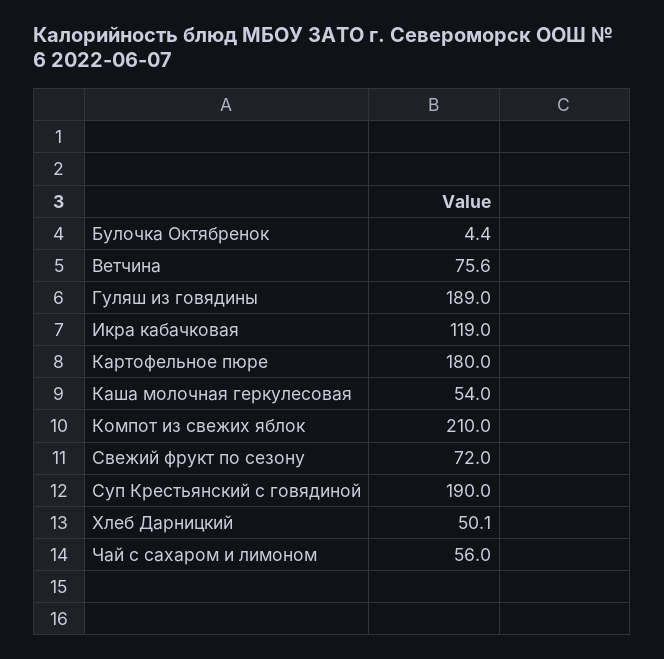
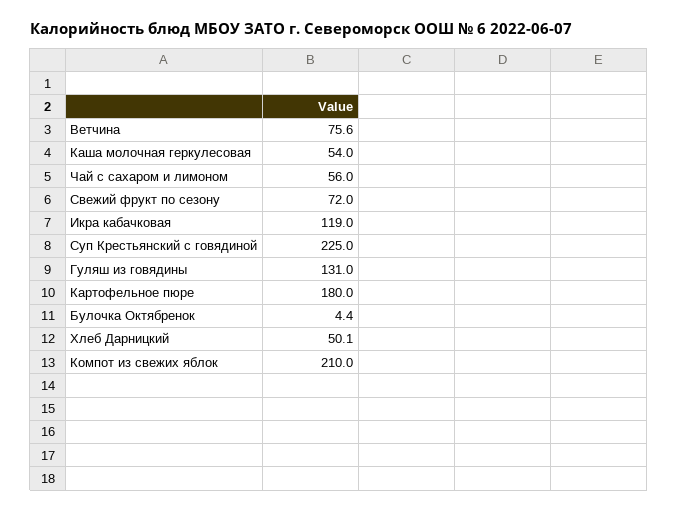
  {
    "Булочка Октябренок": 4.4,
    "Ветчина": 75.6,
-   "Гуляш из говядины": 189,
+   "Гуляш из говядины": 131,
    "Икра кабачковая": 119,
    "Картофельное пюре": 180,
    "Каша молочная геркулесовая": 54,
    "Компот из свежих яблок": 210,
    "Свежий фрукт по сезону": 72,
-   "Суп Крестьянский с говядиной": 190,
+   "Суп Крестьянский с говядиной": 225,
    "Хлеб Дарницкий": 50.1,
    "Чай с сахаром и лимоном": 56
  }

